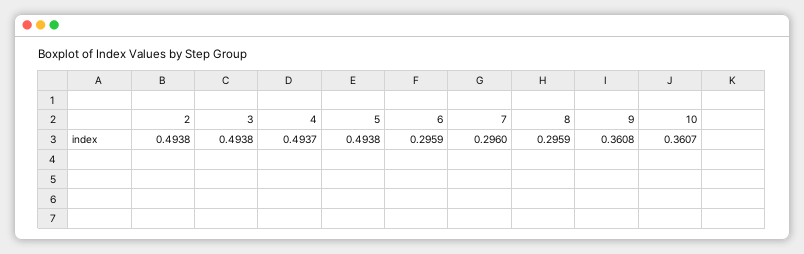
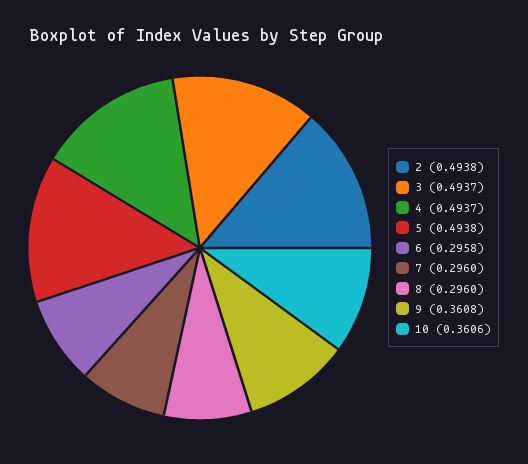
  {
    "2": 0.4938,
-   "3": 0.4938,
+   "3": 0.4937,
    "4": 0.4937,
    "5": 0.4938,
-   "6": 0.2959,
+   "6": 0.2958,
    "7": 0.296,
-   "8": 0.2959,
+   "8": 0.296,
    "9": 0.3608,
-   "10": 0.3607
+   "10": 0.3606
  }

